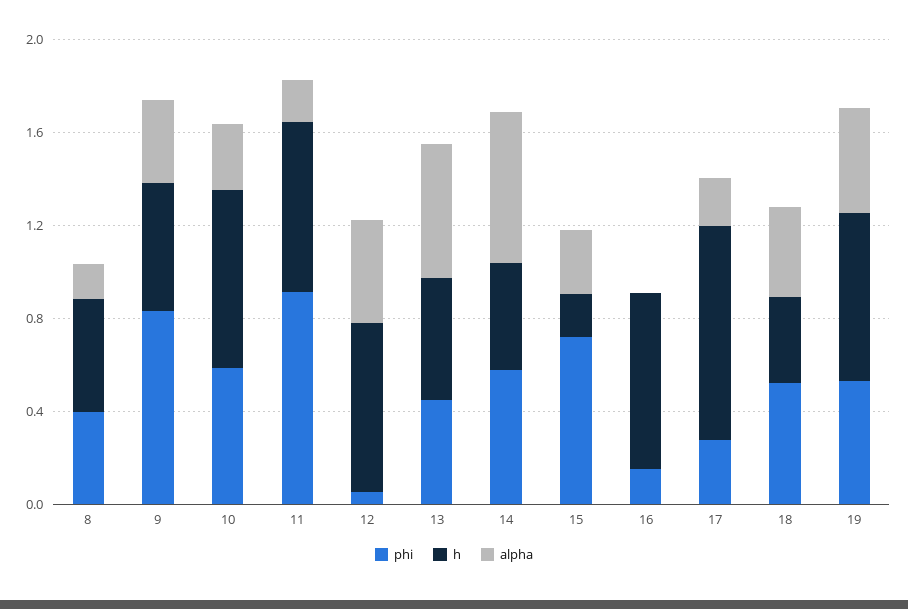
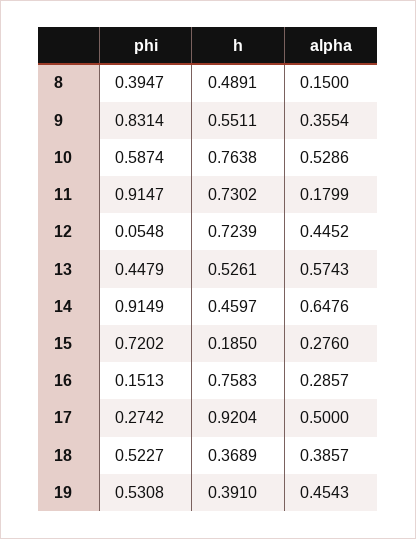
  {
    "phi": {
      "8": 0.3947,
      "9": 0.8314,
      "10": 0.5874,
      "11": 0.9147,
      "12": 0.0548,
      "13": 0.4479,
-     "14": 0.6,
+     "14": 0.9149,
      "15": 0.7202,
      "16": 0.1513,
      "17": 0.2742,
      "18": 0.5227,
      "19": 0.5308
    },
    "h": {
      "8": 0.4891,
      "9": 0.5511,
      "10": 0.7638,
      "11": 0.7302,
      "12": 0.7239,
      "13": 0.5261,
      "14": 0.4597,
      "15": 0.185,
      "16": 0.7583,
      "17": 0.9204,
      "18": 0.3689,
-     "19": 0.7
+     "19": 0.391
    },
    "alpha": {
      "8": 0.15,
      "9": 0.3554,
-     "10": 0.3,
+     "10": 0.5286,
      "11": 0.1799,
      "12": 0.4452,
      "13": 0.5743,
      "14": 0.6476,
      "15": 0.276,
-     "16": 0,
+     "16": 0.2857,
-     "17": 0.2,
+     "17": 0.5,
      "18": 0.3857,
      "19": 0.4543
    }
  }

